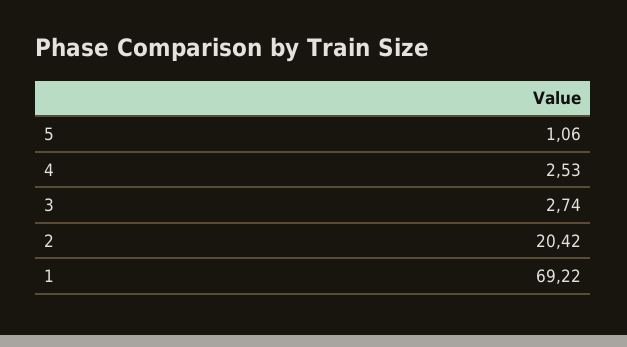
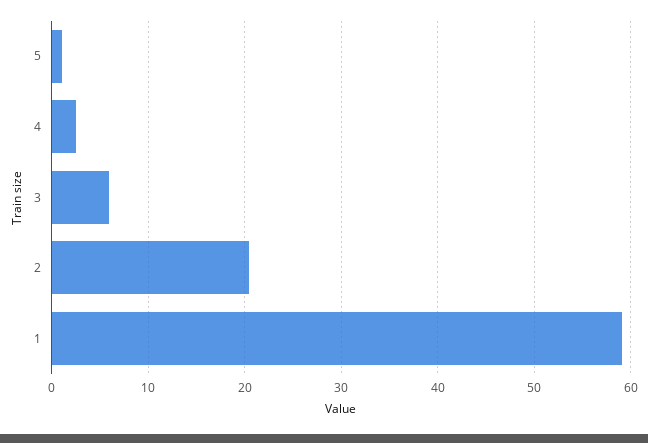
  {
    "5": 1.06,
    "4": 2.53,
-   "3": 2.74,
+   "3": 6,
    "2": 20.42,
-   "1": 69.22
+   "1": 59
  }

